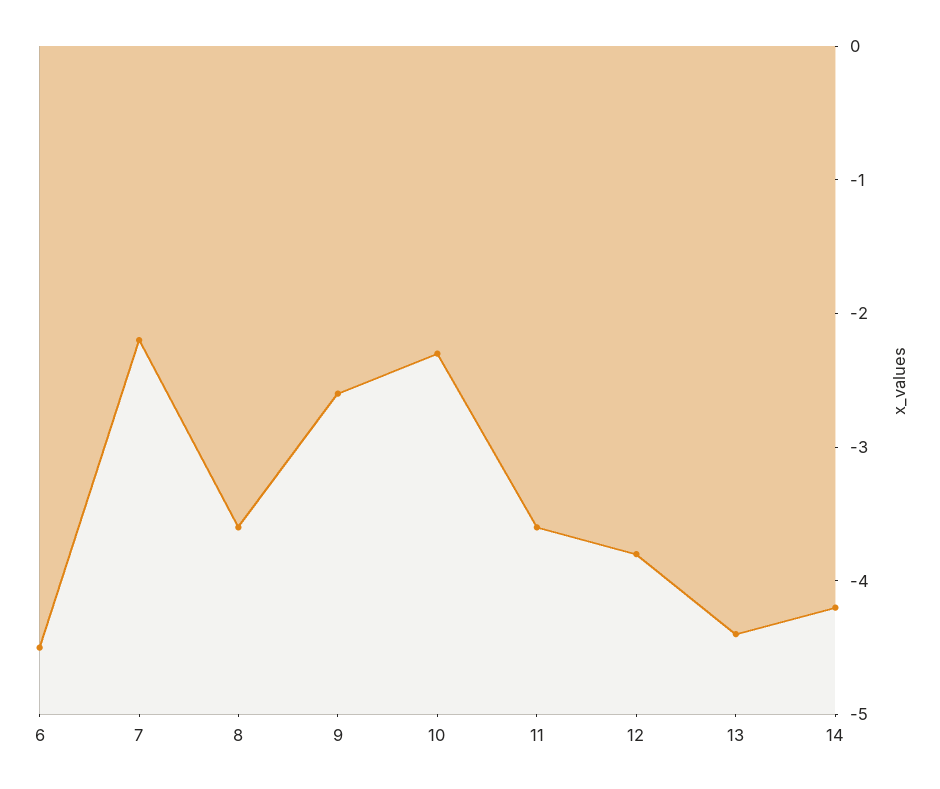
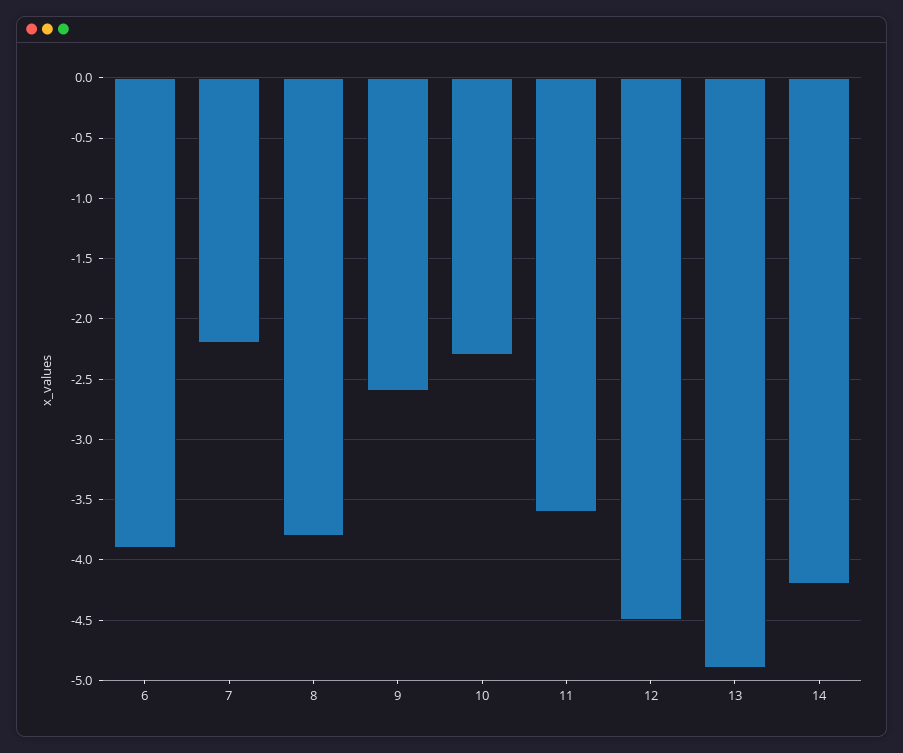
  {
-   "6": -4.5,
+   "6": -3.9,
    "7": -2.2,
-   "8": -3.6,
+   "8": -3.8,
    "9": -2.6,
    "10": -2.3,
    "11": -3.6,
-   "12": -3.8,
+   "12": -4.5,
-   "13": -4.4,
+   "13": -4.9,
    "14": -4.2
  }

